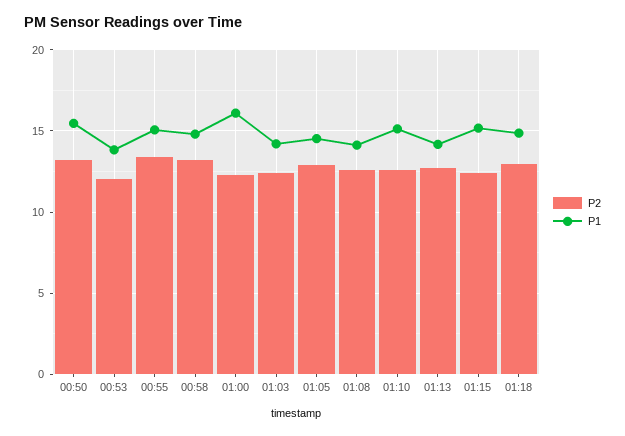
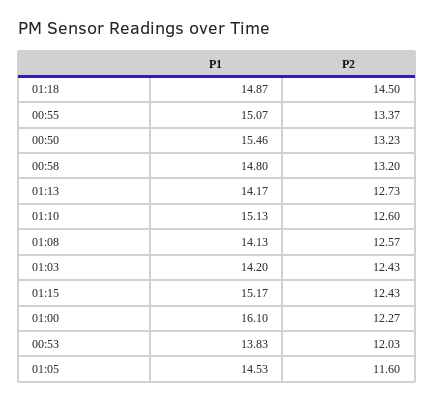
  {
    "P2": {
      "00:50": 13.23,
      "00:53": 12.03,
      "00:55": 13.37,
      "00:58": 13.2,
      "01:00": 12.27,
      "01:03": 12.43,
-     "01:05": 13,
+     "01:05": 11.6,
      "01:08": 12.57,
      "01:10": 12.6,
      "01:13": 12.73,
      "01:15": 12.43,
-     "01:18": 13
+     "01:18": 14.5
    },
    "P1": {
      "00:50": 15.46,
      "00:53": 13.83,
      "00:55": 15.07,
      "00:58": 14.8,
      "01:00": 16.1,
      "01:03": 14.2,
      "01:05": 14.53,
      "01:08": 14.13,
      "01:10": 15.13,
      "01:13": 14.17,
      "01:15": 15.17,
      "01:18": 14.87
    }
  }

